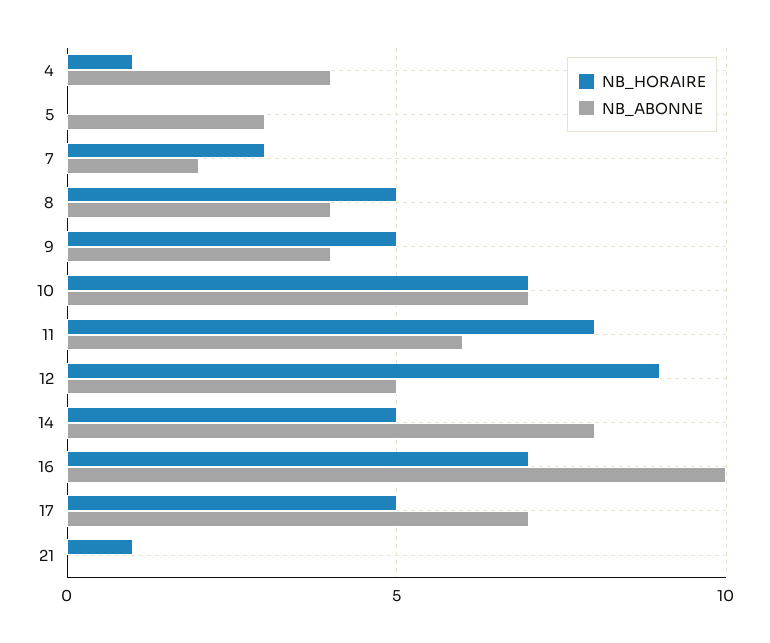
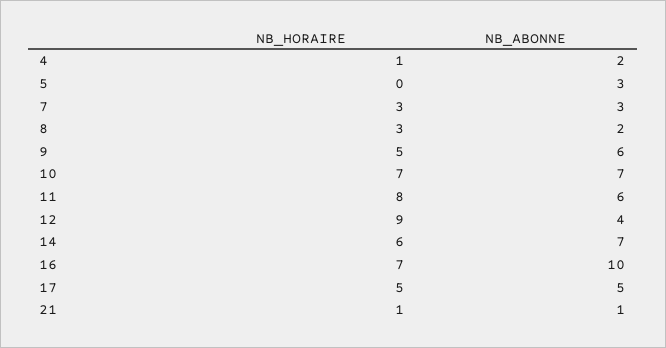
  {
    "NB_HORAIRE": {
      "4": 1,
      "5": 0,
      "7": 3,
-     "8": 5,
+     "8": 3,
      "9": 5,
      "10": 7,
      "11": 8,
      "12": 9,
-     "14": 5,
+     "14": 6,
      "16": 7,
      "17": 5,
      "21": 1
    },
    "NB_ABONNE": {
-     "4": 4,
+     "4": 2,
      "5": 3,
-     "7": 2,
+     "7": 3,
-     "8": 4,
+     "8": 2,
-     "9": 4,
+     "9": 6,
      "10": 7,
      "11": 6,
-     "12": 5,
+     "12": 4,
-     "14": 8,
+     "14": 7,
      "16": 10,
-     "17": 7,
+     "17": 5,
-     "21": 0
+     "21": 1
    }
  }

